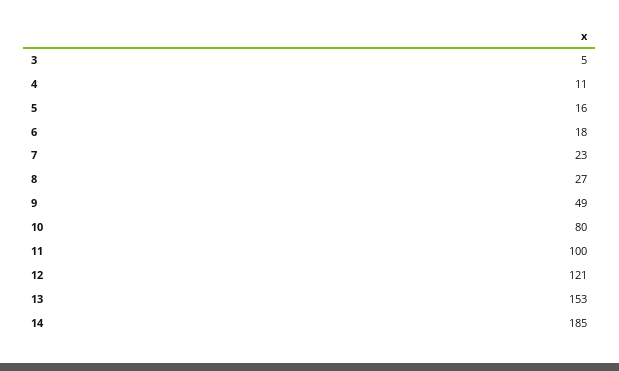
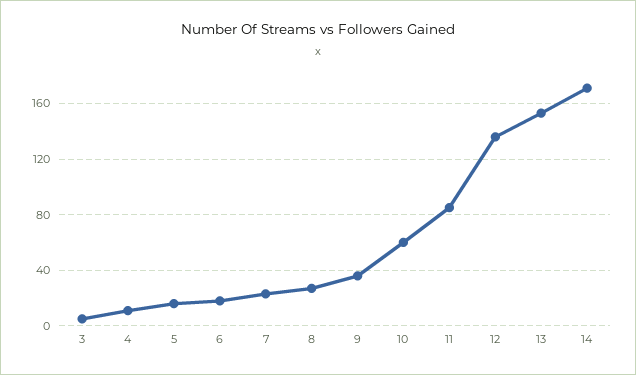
  {
    "3": 5,
    "4": 11,
    "5": 16,
    "6": 18,
    "7": 23,
    "8": 27,
-   "9": 49,
+   "9": 35,
-   "10": 80,
+   "10": 60,
-   "11": 100,
+   "11": 85,
-   "12": 121,
+   "12": 135,
    "13": 153,
-   "14": 185
+   "14": 170
  }

